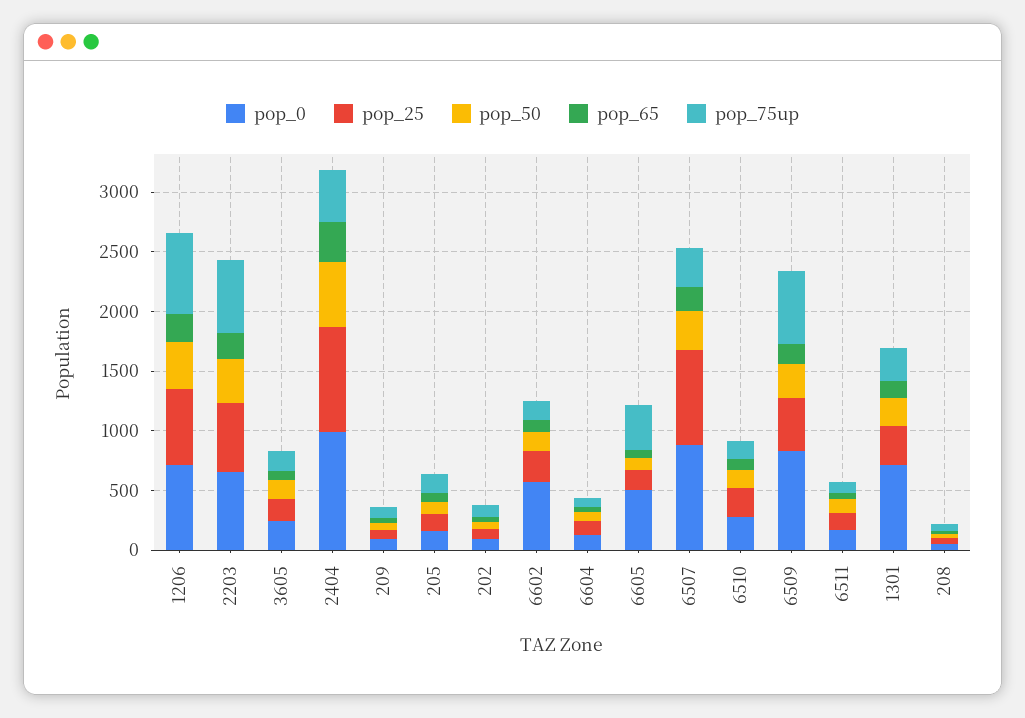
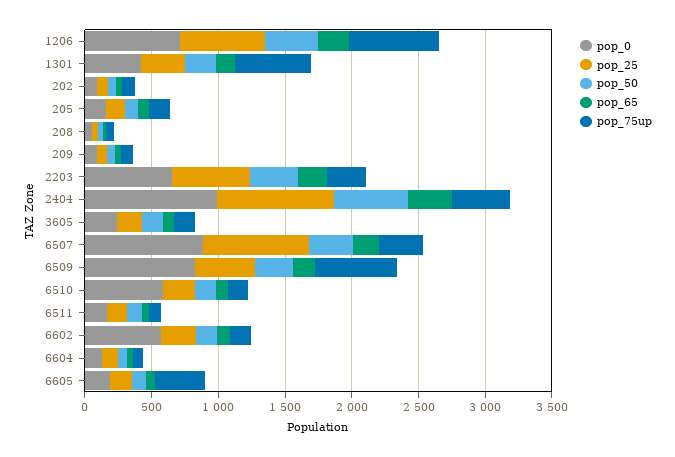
  {
    "pop_0": {
      "1206": 700,
      "2203": 700,
      "3605": 200,
      "2404": 1000,
      "209": 100,
      "205": 200,
      "202": 100,
      "6602": 600,
      "6604": 100,
-     "6605": 500,
+     "6605": 200,
      "6507": 900,
-     "6510": 300,
+     "6510": 600,
      "6509": 800,
      "6511": 200,
-     "1301": 700,
+     "1301": 400,
      "208": 100
    },
    "pop_25": {
      "1206": 600,
      "2203": 600,
      "3605": 200,
      "2404": 900,
      "209": 100,
      "205": 100,
      "202": 100,
      "6602": 300,
      "6604": 100,
      "6605": 200,
      "6507": 800,
      "6510": 200,
      "6509": 500,
      "6511": 100,
      "1301": 300,
      "208": 0
    },
    "pop_50": {
      "1206": 400,
      "2203": 400,
      "3605": 200,
      "2404": 500,
      "209": 100,
      "205": 100,
      "202": 100,
      "6602": 200,
      "6604": 100,
      "6605": 100,
      "6507": 300,
      "6510": 200,
      "6509": 300,
      "6511": 100,
      "1301": 200,
      "208": 0
    },
    "pop_65": {
      "1206": 200,
      "2203": 200,
      "3605": 100,
      "2404": 300,
      "209": 0,
      "205": 100,
      "202": 0,
      "6602": 100,
      "6604": 0,
      "6605": 100,
      "6507": 200,
      "6510": 100,
      "6509": 200,
      "6511": 100,
      "1301": 100,
      "208": 0
    },
    "pop_75up": {
      "1206": 700,
-     "2203": 600,
+     "2203": 300,
      "3605": 200,
      "2404": 400,
      "209": 100,
      "205": 200,
      "202": 100,
      "6602": 200,
      "6604": 100,
      "6605": 400,
      "6507": 300,
      "6510": 200,
      "6509": 600,
      "6511": 100,
-     "1301": 300,
+     "1301": 600,
      "208": 100
    }
  }

